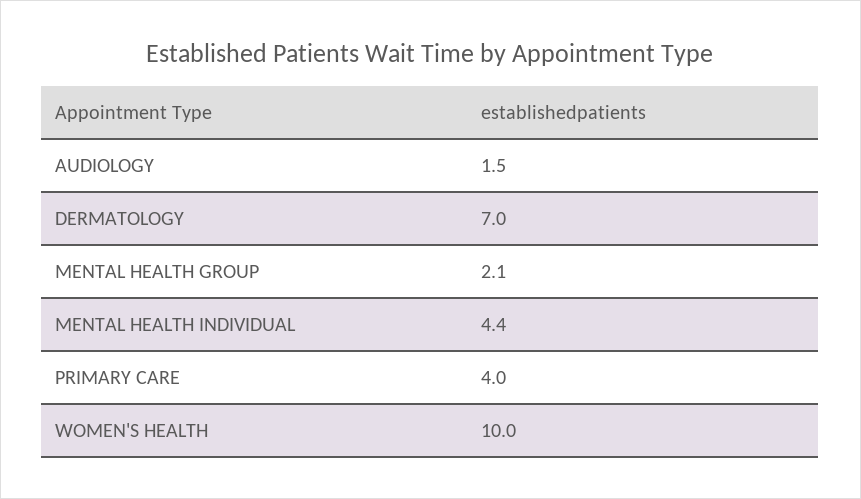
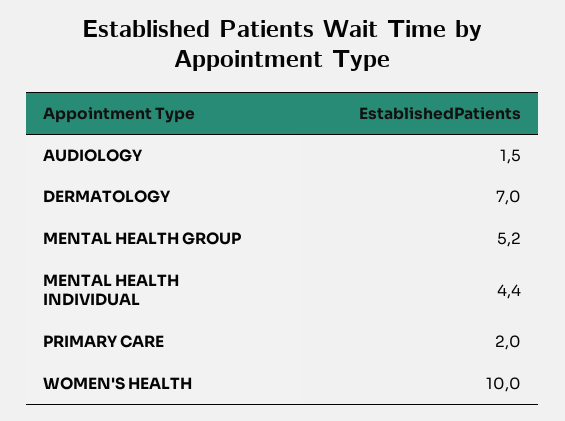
  {
    "AUDIOLOGY": 1.5,
    "DERMATOLOGY": 7,
-   "MENTAL HEALTH GROUP": 2.1,
+   "MENTAL HEALTH GROUP": 5.2,
    "MENTAL HEALTH INDIVIDUAL": 4.4,
-   "PRIMARY CARE": 4,
+   "PRIMARY CARE": 2,
    "WOMEN'S HEALTH": 10
  }

